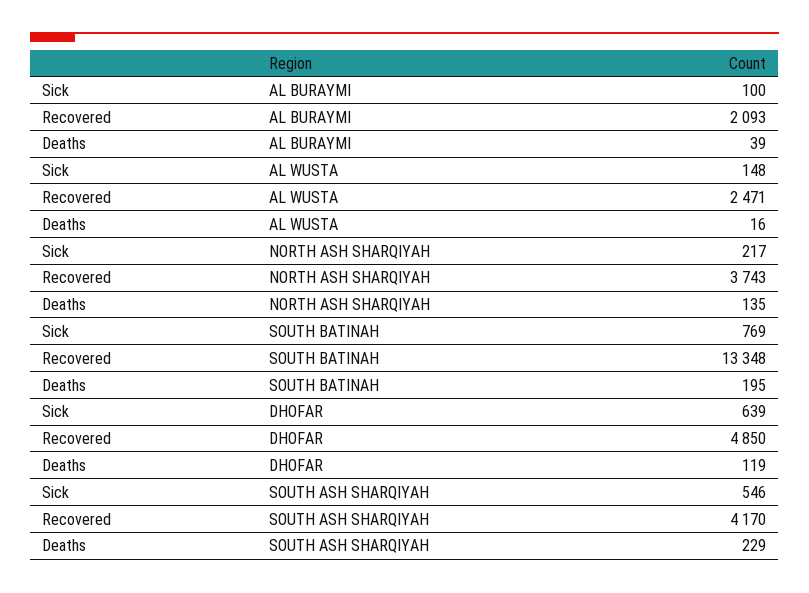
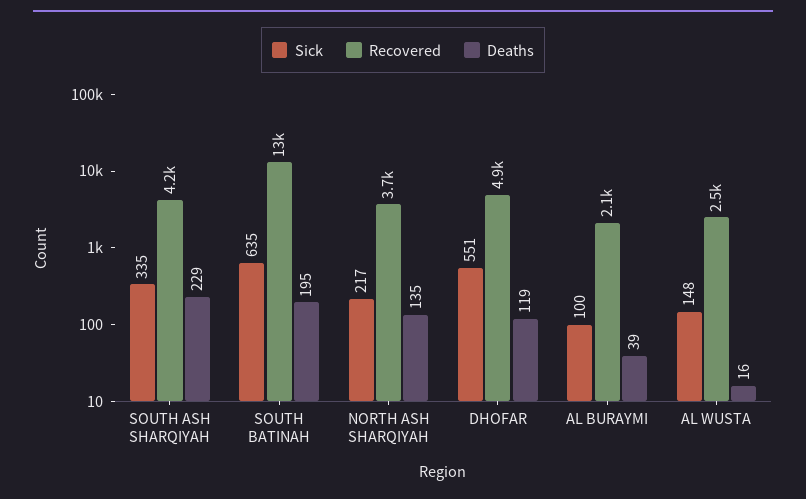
  {
    "Sick": {
      "AL BURAYMI": 100,
      "AL WUSTA": 148,
      "NORTH ASH SHARQIYAH": 217,
-     "SOUTH BATINAH": 769,
+     "SOUTH BATINAH": 635,
-     "DHOFAR": 639,
+     "DHOFAR": 551,
-     "SOUTH ASH SHARQIYAH": 546
+     "SOUTH ASH SHARQIYAH": 335
    },
    "Recovered": {
      "AL BURAYMI": 2093,
      "AL WUSTA": 2471,
      "NORTH ASH SHARQIYAH": 3743,
      "SOUTH BATINAH": 13348,
      "DHOFAR": 4850,
      "SOUTH ASH SHARQIYAH": 4170
    },
    "Deaths": {
      "AL BURAYMI": 39,
      "AL WUSTA": 16,
      "NORTH ASH SHARQIYAH": 135,
      "SOUTH BATINAH": 195,
      "DHOFAR": 119,
      "SOUTH ASH SHARQIYAH": 229
    }
  }

